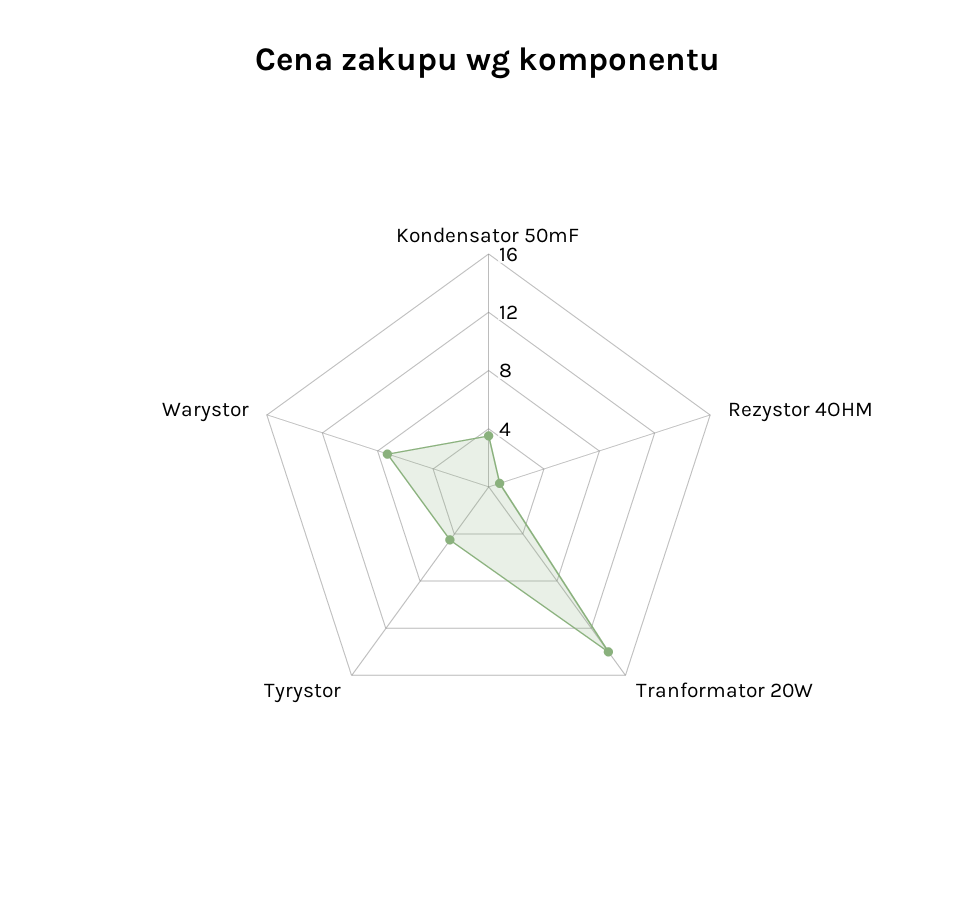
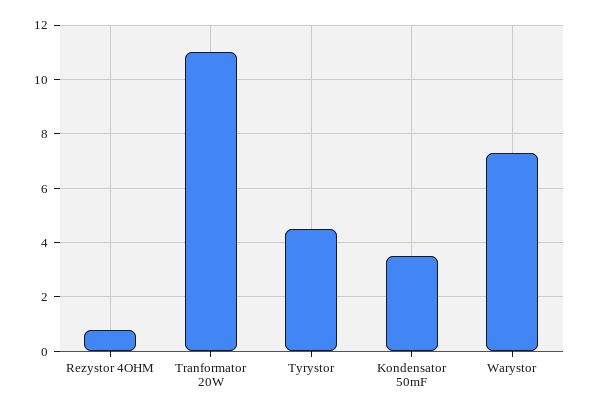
  {
    "Kondensator 50mF": 3.5,
    "Rezystor 4OHM": 1,
-   "Tranformator 20W": 14,
+   "Tranformator 20W": 11,
    "Tyrystor": 4.5,
    "Warystor": 7.5
  }

